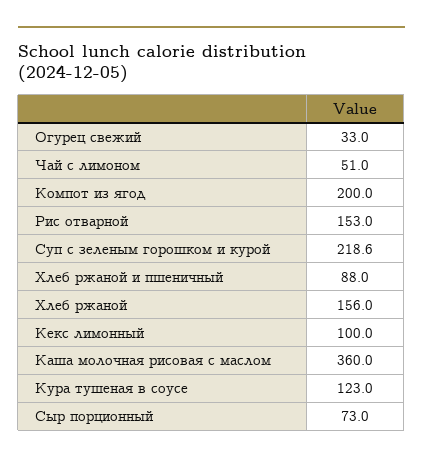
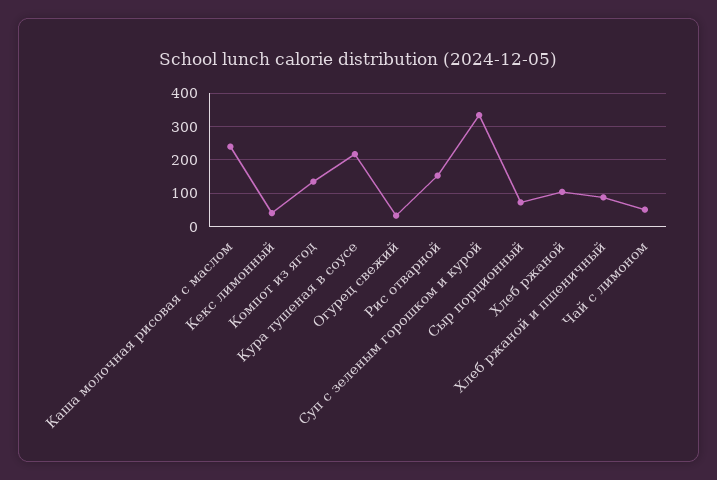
  {
    "Огурец свежий": 33,
    "Чай с лимоном": 51,
-   "Компот из ягод": 200,
+   "Компот из ягод": 140,
    "Рис отварной": 153,
-   "Суп с зеленым горошком и курой": 218.6,
+   "Суп с зеленым горошком и курой": 340,
    "Хлеб ржаной и пшеничный": 88,
-   "Хлеб ржаной": 156,
+   "Хлеб ржаной": 100,
-   "Кекс лимонный": 100,
+   "Кекс лимонный": 40,
-   "Каша молочная рисовая с маслом": 360,
+   "Каша молочная рисовая с маслом": 240,
-   "Кура тушеная в соусе": 123,
+   "Кура тушеная в соусе": 220,
    "Сыр порционный": 73
  }

